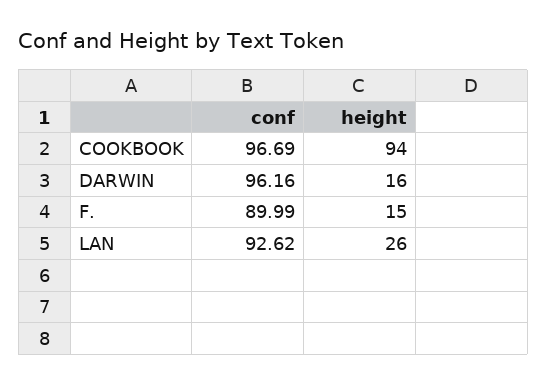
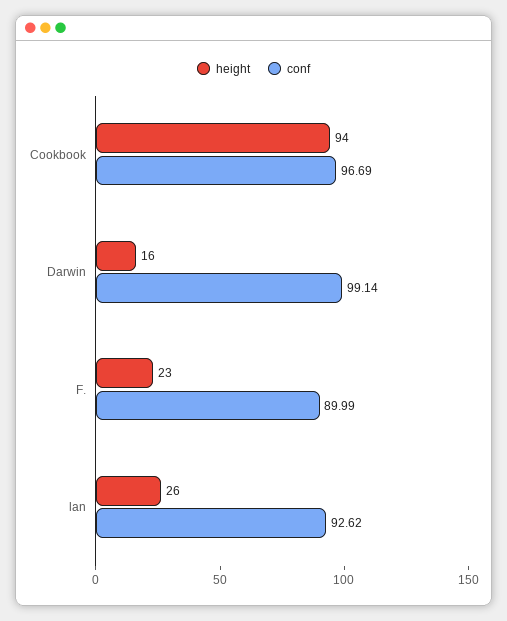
  {
    "conf": {
      "COOKBOOK": 96.69,
-     "DARWIN": 96.16,
+     "DARWIN": 99.14,
      "F.": 89.99,
      "LAN": 92.62
    },
    "height": {
      "COOKBOOK": 94,
      "DARWIN": 16,
-     "F.": 15,
+     "F.": 23,
      "LAN": 26
    }
  }

